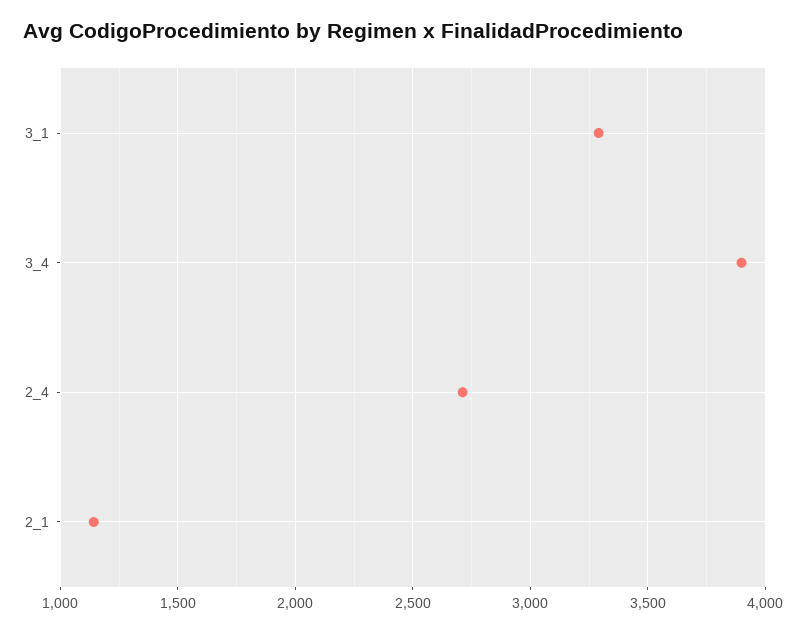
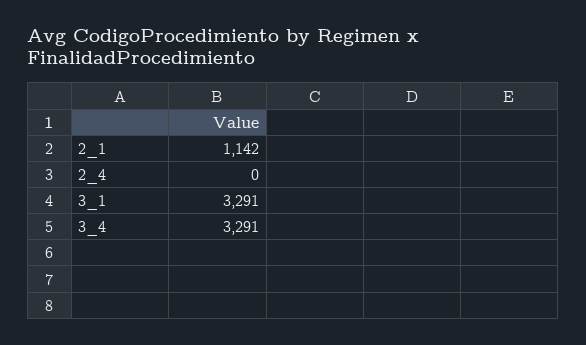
  {
    "3_1": 3291,
-   "3_4": 3900,
+   "3_4": 3291,
-   "2_4": 2700,
+   "2_4": 0,
    "2_1": 1142
  }

